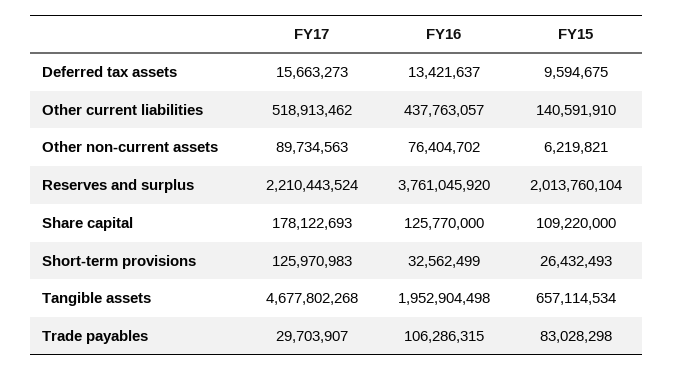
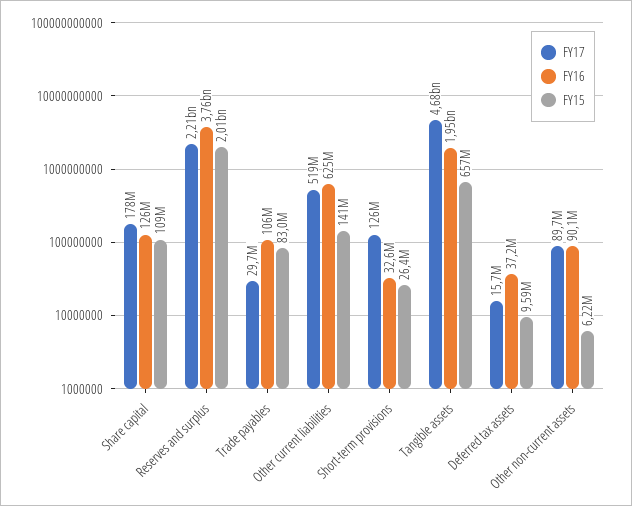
  {
    "FY17": {
      "Deferred tax assets": 15663273,
      "Other current liabilities": 518913462,
      "Other non-current assets": 89734563,
      "Reserves and surplus": 2210443524,
      "Share capital": 178122693,
      "Short-term provisions": 125970983,
      "Tangible assets": 4677802268,
      "Trade payables": 29703907
    },
    "FY16": {
-     "Deferred tax assets": 13421637,
+     "Deferred tax assets": 37200000,
-     "Other current liabilities": 437763057,
+     "Other current liabilities": 625000000,
-     "Other non-current assets": 76404702,
+     "Other non-current assets": 90100000,
      "Reserves and surplus": 3761045920,
      "Share capital": 125770000,
      "Short-term provisions": 32562499,
      "Tangible assets": 1952904498,
      "Trade payables": 106286315
    },
    "FY15": {
      "Deferred tax assets": 9594675,
      "Other current liabilities": 140591910,
      "Other non-current assets": 6219821,
      "Reserves and surplus": 2013760104,
      "Share capital": 109220000,
      "Short-term provisions": 26432493,
      "Tangible assets": 657114534,
      "Trade payables": 83028298
    }
  }

